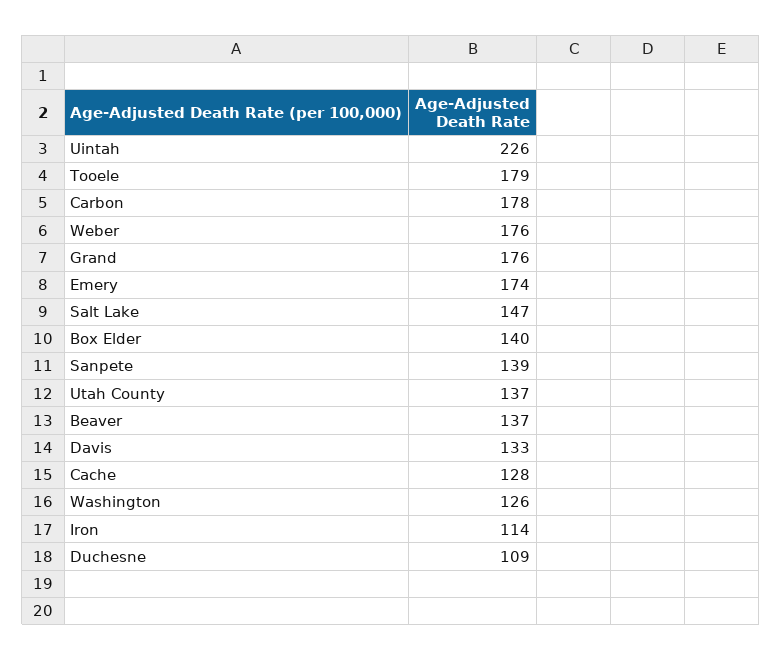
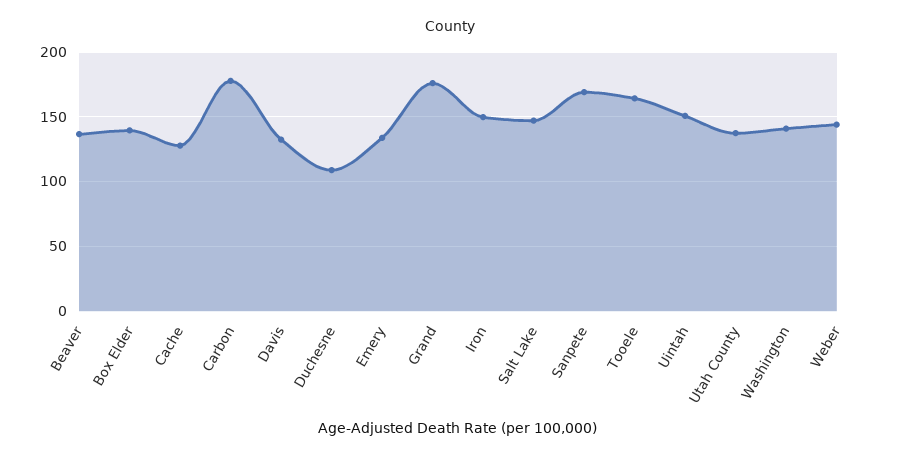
  {
-   "Uintah": 226,
+   "Uintah": 150,
-   "Tooele": 179,
+   "Tooele": 165,
    "Carbon": 178,
-   "Weber": 176,
+   "Weber": 145,
    "Grand": 176,
-   "Emery": 174,
+   "Emery": 135,
    "Salt Lake": 147,
    "Box Elder": 140,
-   "Sanpete": 139,
+   "Sanpete": 170,
    "Utah County": 137,
    "Beaver": 137,
    "Davis": 133,
    "Cache": 128,
-   "Washington": 126,
+   "Washington": 140,
-   "Iron": 114,
+   "Iron": 150,
    "Duchesne": 109
  }

